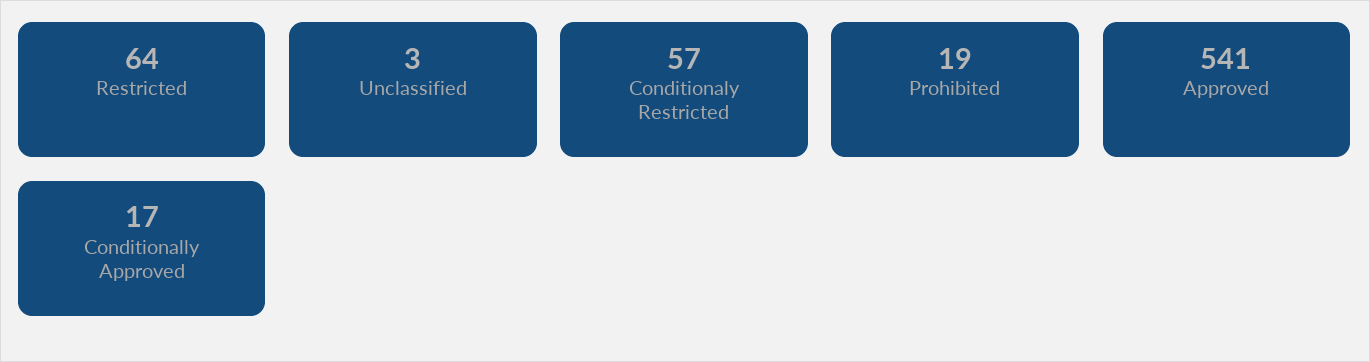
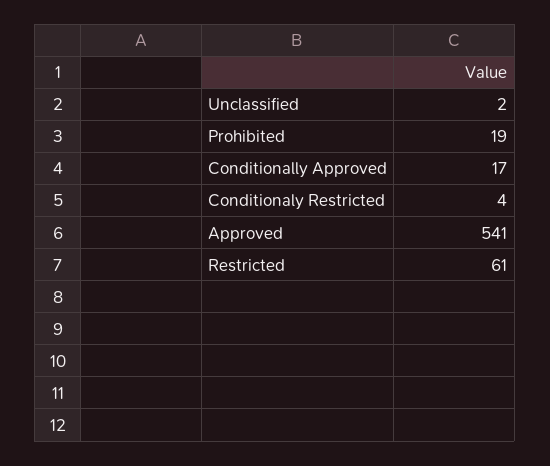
  {
-   "Restricted": 64,
+   "Restricted": 61,
-   "Unclassified": 3,
+   "Unclassified": 2,
-   "Conditionaly Restricted": 57,
+   "Conditionaly Restricted": 4,
    "Prohibited": 19,
    "Approved": 541,
    "Conditionally Approved": 17
  }

